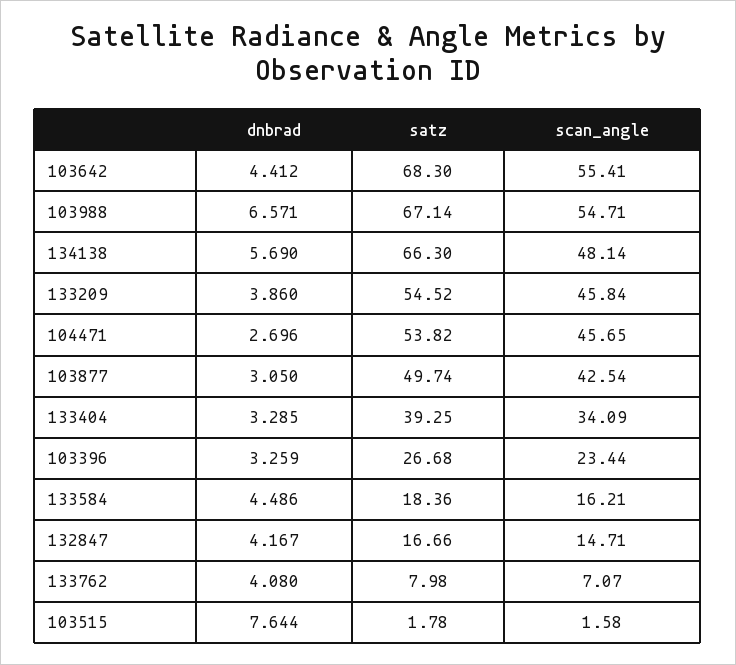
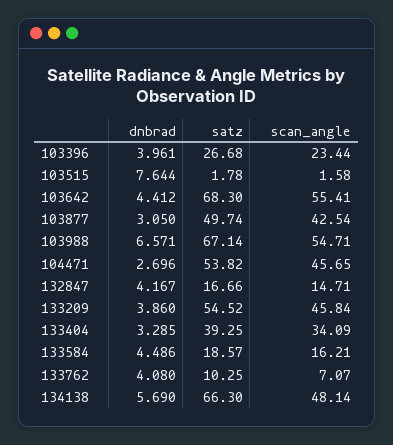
  {
    "dnbrad": {
      "103642": 4.412,
      "103988": 6.571,
      "134138": 5.69,
      "133209": 3.86,
      "104471": 2.696,
      "103877": 3.05,
      "133404": 3.285,
-     "103396": 3.259,
+     "103396": 3.961,
      "133584": 4.486,
      "132847": 4.167,
      "133762": 4.08,
      "103515": 7.644
    },
    "satz": {
      "103642": 68.3,
      "103988": 67.14,
      "134138": 66.3,
      "133209": 54.52,
      "104471": 53.82,
      "103877": 49.74,
      "133404": 39.25,
      "103396": 26.68,
-     "133584": 18.36,
+     "133584": 18.57,
      "132847": 16.66,
-     "133762": 7.98,
+     "133762": 10.25,
      "103515": 1.78
    },
    "scan_angle": {
      "103642": 55.41,
      "103988": 54.71,
      "134138": 48.14,
      "133209": 45.84,
      "104471": 45.65,
      "103877": 42.54,
      "133404": 34.09,
      "103396": 23.44,
      "133584": 16.21,
      "132847": 14.71,
      "133762": 7.07,
      "103515": 1.58
    }
  }

